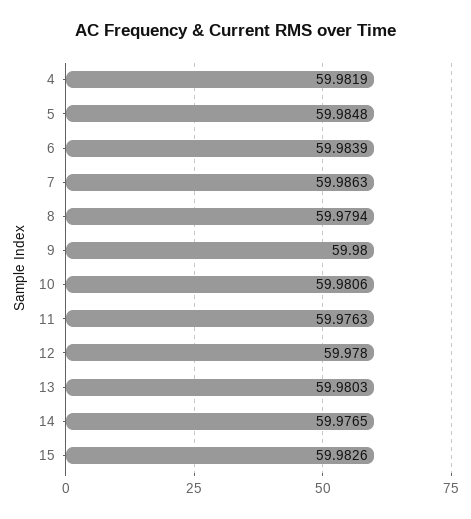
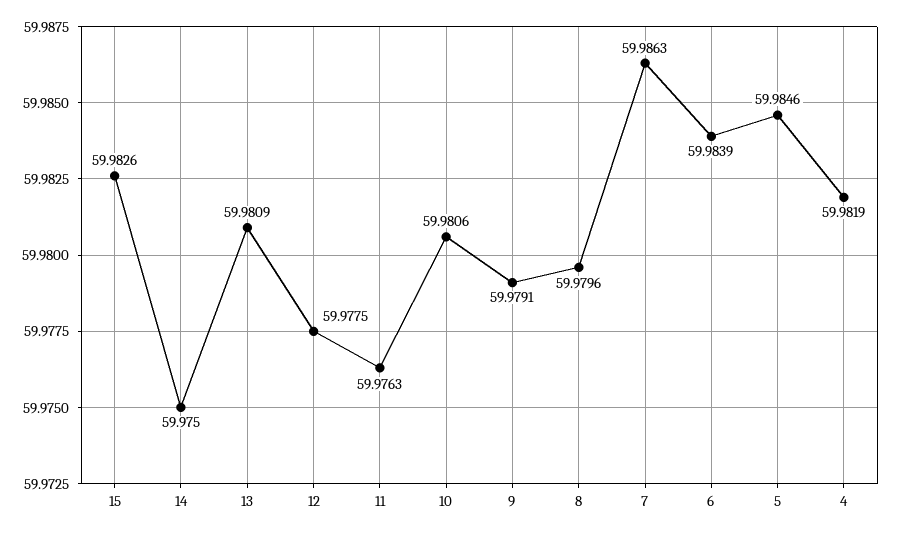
  {
    "4": 59.9819,
-   "5": 59.9848,
+   "5": 59.9846,
    "6": 59.9839,
    "7": 59.9863,
-   "8": 59.9794,
+   "8": 59.9796,
-   "9": 59.98,
+   "9": 59.9791,
    "10": 59.9806,
    "11": 59.9763,
-   "12": 59.978,
+   "12": 59.9775,
-   "13": 59.9803,
+   "13": 59.9809,
-   "14": 59.9765,
+   "14": 59.975,
    "15": 59.9826
  }

